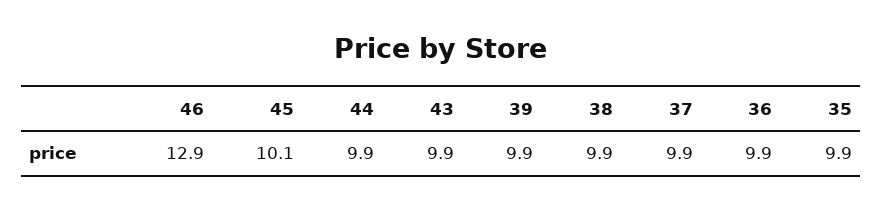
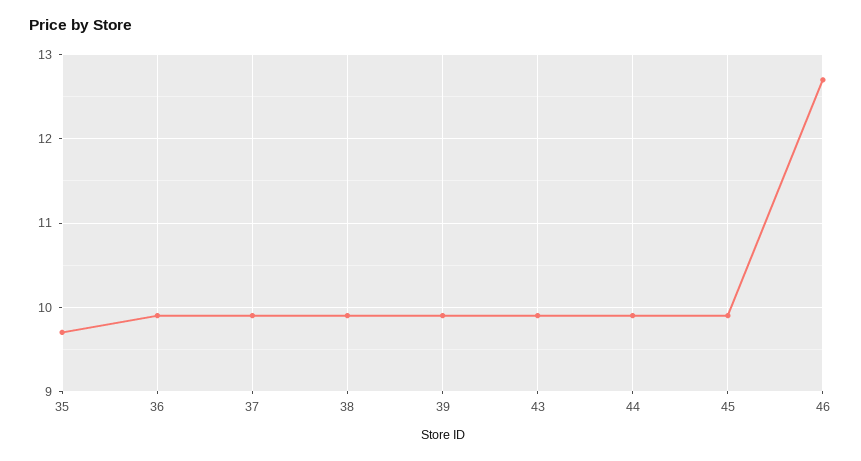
  {
-   "46": 12.9,
+   "46": 12.7,
-   "45": 10.1,
+   "45": 9.9,
    "44": 9.9,
    "43": 9.9,
    "39": 9.9,
    "38": 9.9,
    "37": 9.9,
    "36": 9.9,
-   "35": 9.9
+   "35": 9.7
  }

